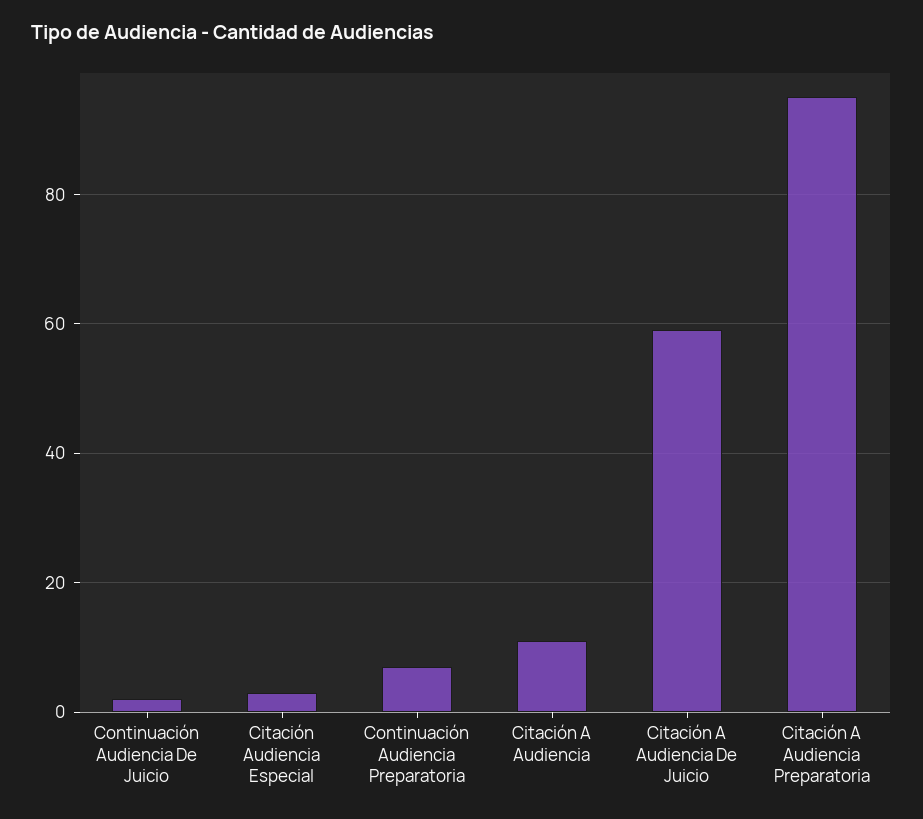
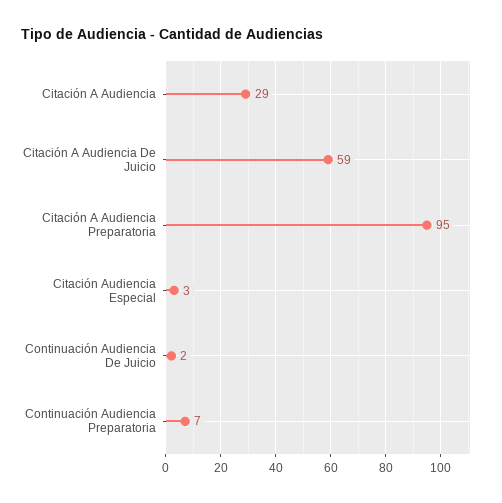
  {
    "Continuación Audiencia De Juicio": 2,
    "Citación Audiencia Especial": 3,
    "Continuación Audiencia Preparatoria": 7,
-   "Citación A Audiencia": 10,
+   "Citación A Audiencia": 29,
    "Citación A Audiencia De Juicio": 59,
    "Citación A Audiencia Preparatoria": 95
  }

